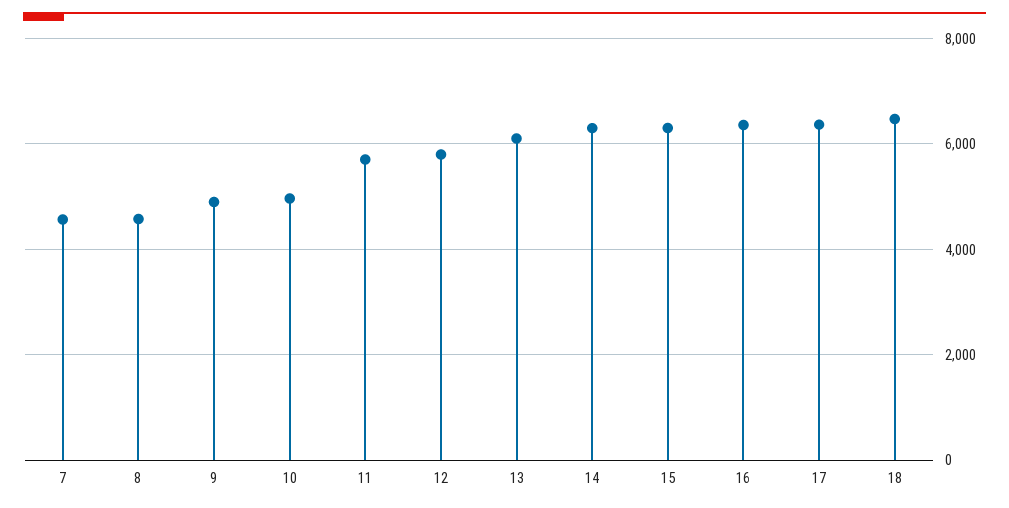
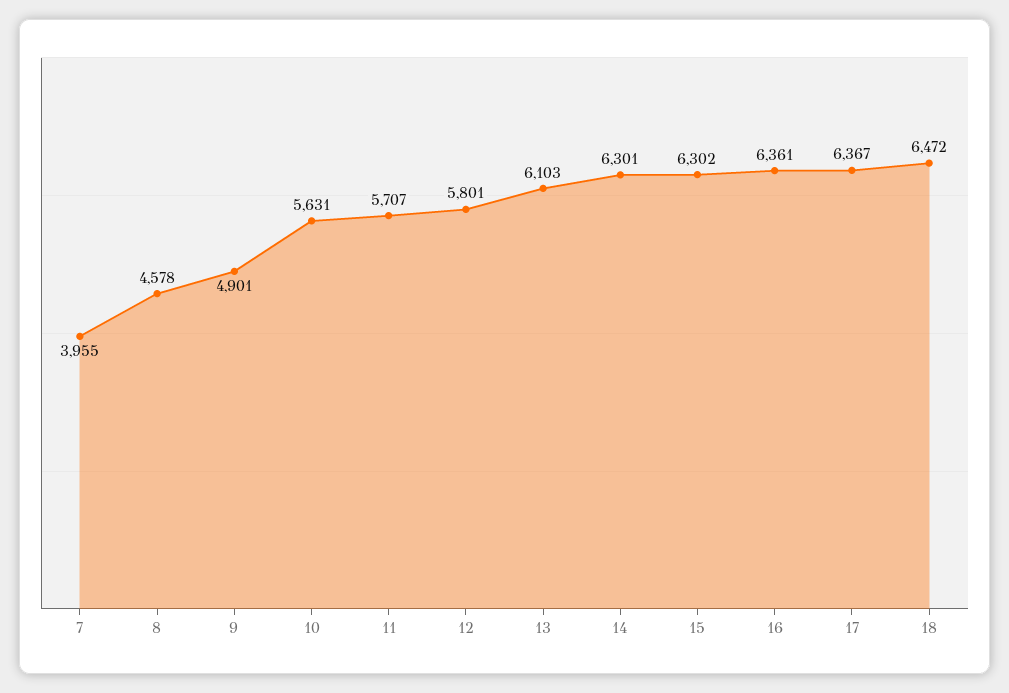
  {
-   "7": 4600,
+   "7": 3955,
    "8": 4578,
    "9": 4901,
-   "10": 5000,
+   "10": 5631,
    "11": 5707,
    "12": 5801,
    "13": 6103,
    "14": 6301,
    "15": 6302,
    "16": 6361,
    "17": 6367,
    "18": 6472
  }

